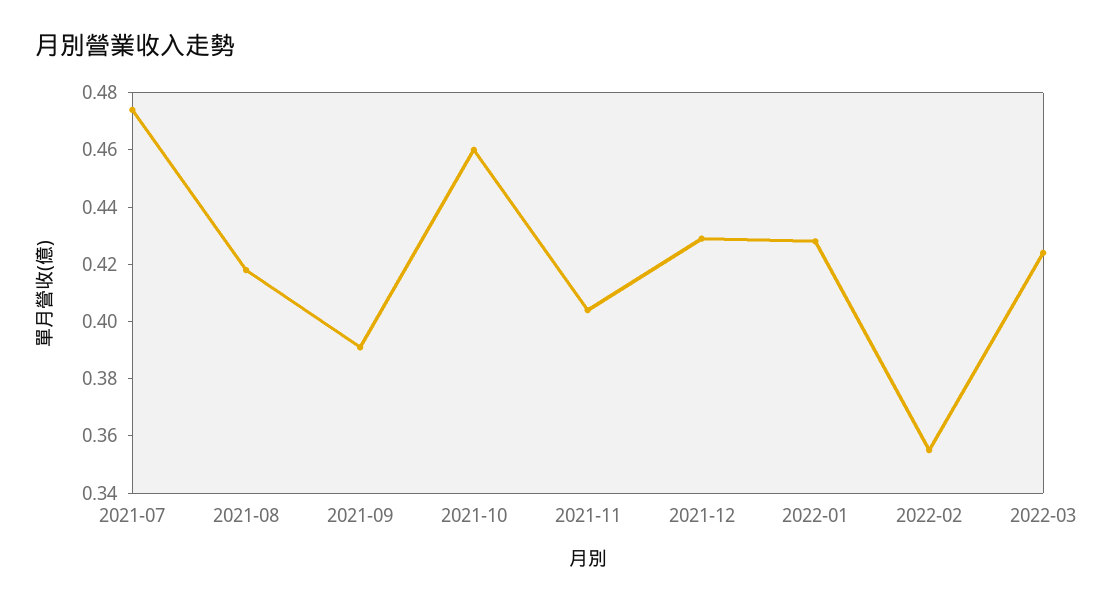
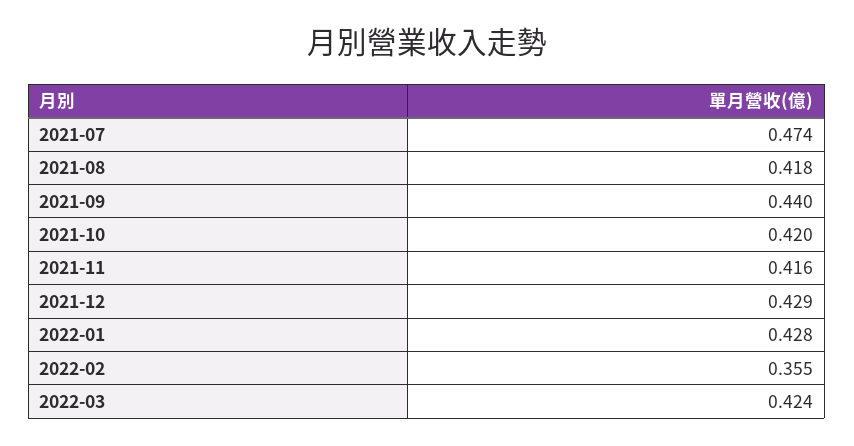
  {
    "2021-07": 0.474,
    "2021-08": 0.418,
-   "2021-09": 0.39,
+   "2021-09": 0.44,
-   "2021-10": 0.46,
+   "2021-10": 0.42,
-   "2021-11": 0.405,
+   "2021-11": 0.416,
    "2021-12": 0.429,
    "2022-01": 0.428,
    "2022-02": 0.355,
    "2022-03": 0.424
  }

